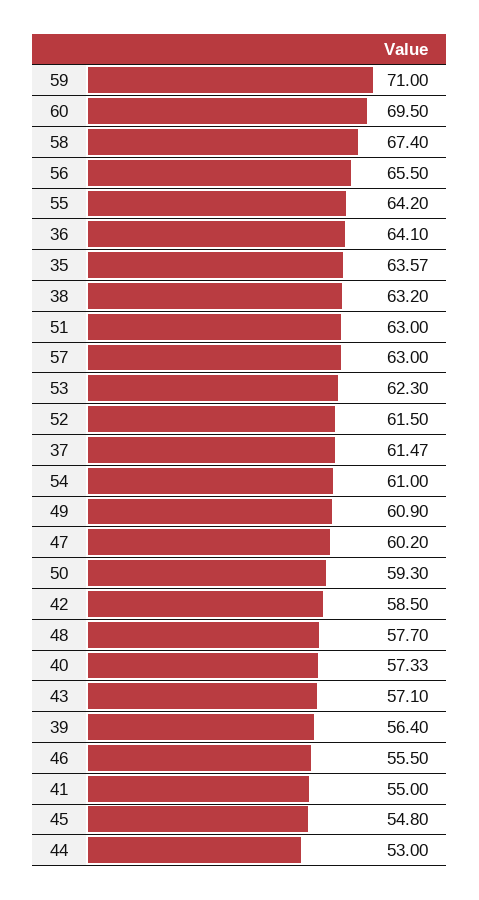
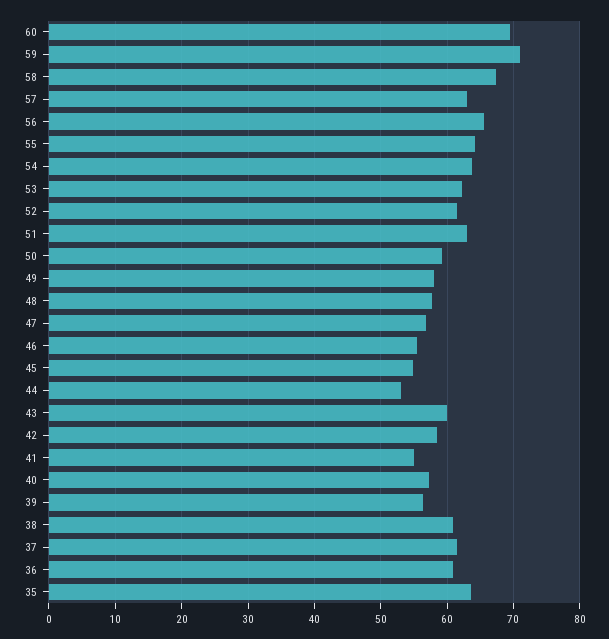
  {
    "59": 71,
    "60": 69.5,
    "58": 67.4,
    "56": 65.5,
    "55": 64.2,
-   "36": 64.1,
+   "36": 61,
    "35": 63.57,
-   "38": 63.2,
+   "38": 61,
    "51": 63,
    "57": 63,
    "53": 62.3,
    "52": 61.5,
    "37": 61.47,
-   "54": 61,
+   "54": 64,
-   "49": 60.9,
+   "49": 58,
-   "47": 60.2,
+   "47": 57,
    "50": 59.3,
    "42": 58.5,
    "48": 57.7,
    "40": 57.33,
-   "43": 57.1,
+   "43": 60,
    "39": 56.4,
    "46": 55.5,
    "41": 55,
    "45": 54.8,
    "44": 53
  }

